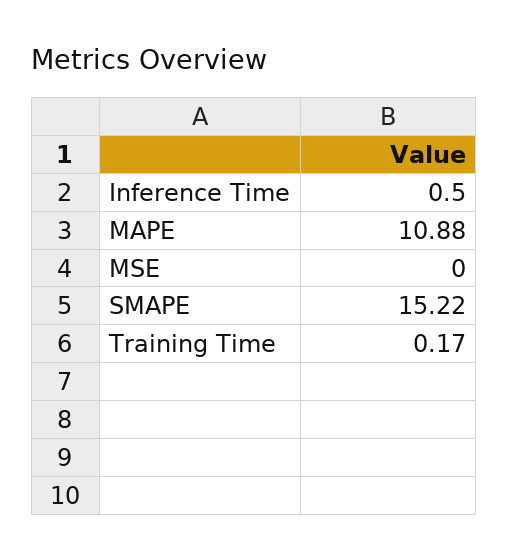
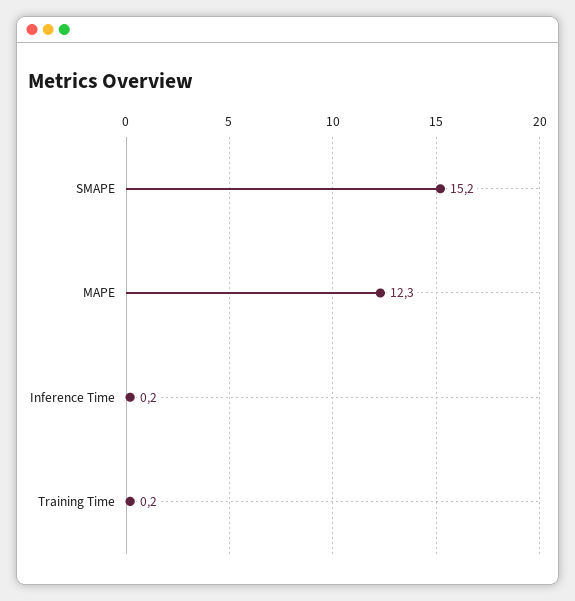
  {
-   "Inference Time": 0.5,
+   "Inference Time": 0.2,
-   "MAPE": 10.88,
+   "MAPE": 12.3,
-   "MSE": 0,
    "SMAPE": 15.22,
    "Training Time": 0.17
  }

